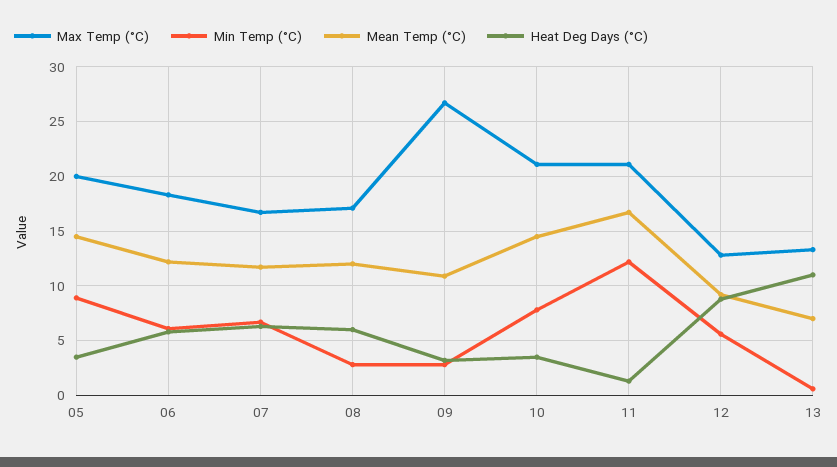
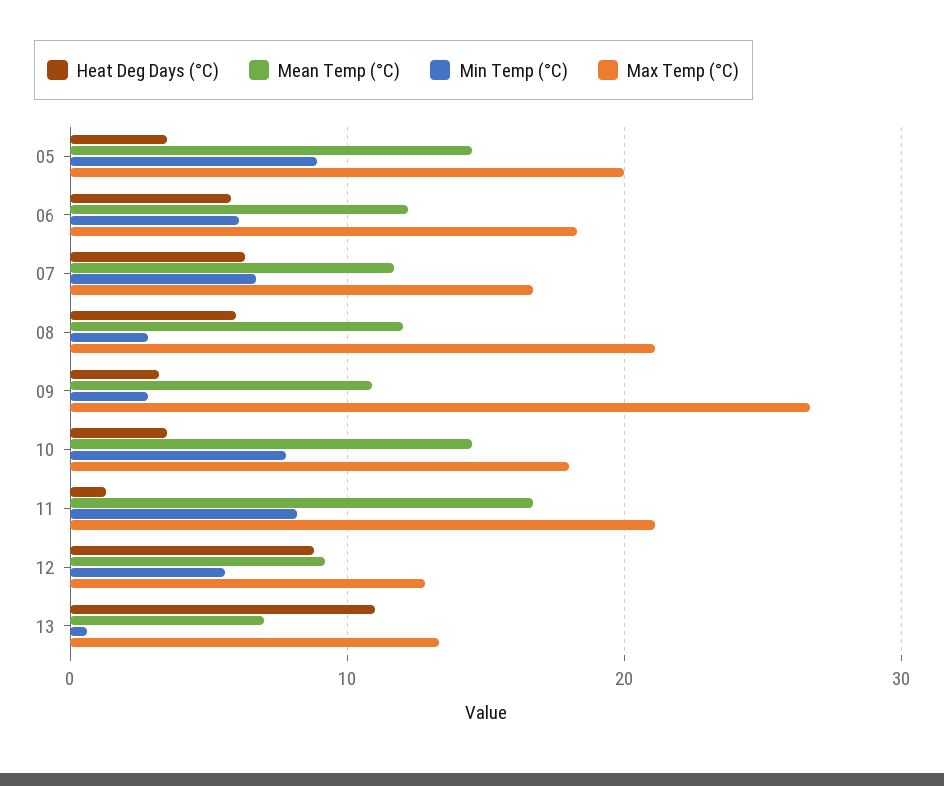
  {
    "Max Temp (°C)": {
      "05": 20,
      "06": 18,
      "07": 17,
-     "08": 17,
+     "08": 21,
      "09": 27,
-     "10": 21,
+     "10": 18,
      "11": 21,
      "12": 13,
      "13": 13
    },
    "Min Temp (°C)": {
      "05": 9,
      "06": 6,
      "07": 7,
      "08": 3,
      "09": 3,
      "10": 8,
-     "11": 12,
+     "11": 8,
      "12": 6,
      "13": 1
    },
    "Mean Temp (°C)": {
      "05": 15,
      "06": 12,
      "07": 12,
      "08": 12,
      "09": 11,
      "10": 15,
      "11": 17,
      "12": 9,
      "13": 7
    },
    "Heat Deg Days (°C)": {
      "05": 4,
      "06": 6,
      "07": 6,
      "08": 6,
      "09": 3,
      "10": 4,
      "11": 1,
      "12": 9,
      "13": 11
    }
  }

